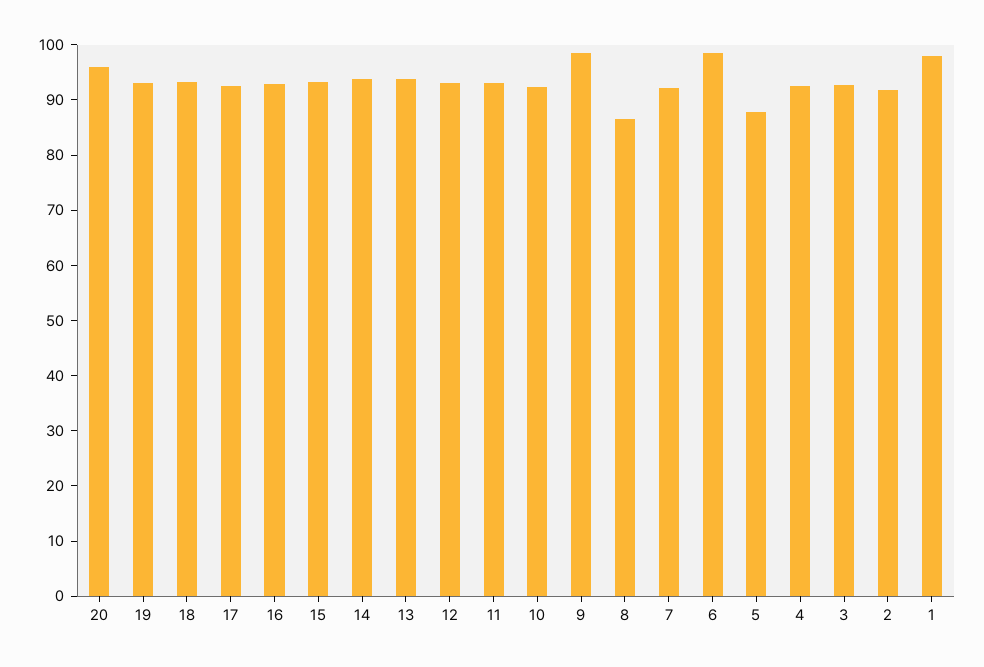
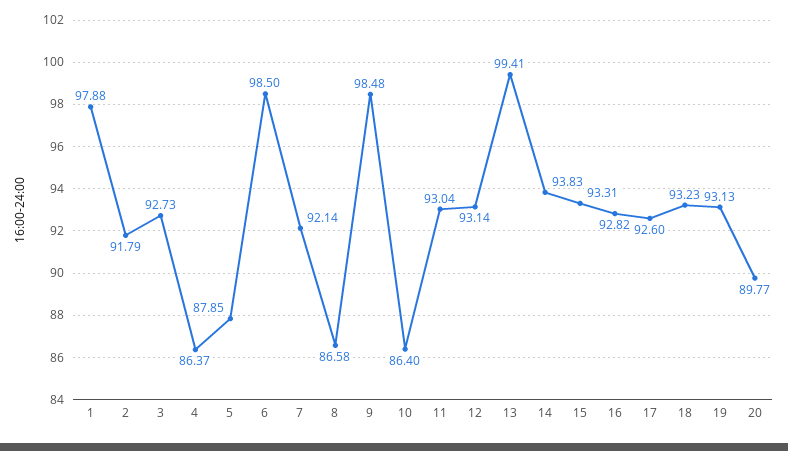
  {
-   "20": 96,
+   "20": 89.77,
    "19": 93.13,
    "18": 93.23,
    "17": 92.6,
    "16": 92.82,
    "15": 93.31,
    "14": 93.83,
-   "13": 94,
+   "13": 99.41,
    "12": 93.14,
    "11": 93.04,
-   "10": 92,
+   "10": 86.4,
    "9": 98.48,
    "8": 86.58,
    "7": 92.14,
    "6": 98.5,
    "5": 87.85,
-   "4": 92,
+   "4": 86.37,
    "3": 92.73,
    "2": 91.79,
    "1": 97.88
  }

